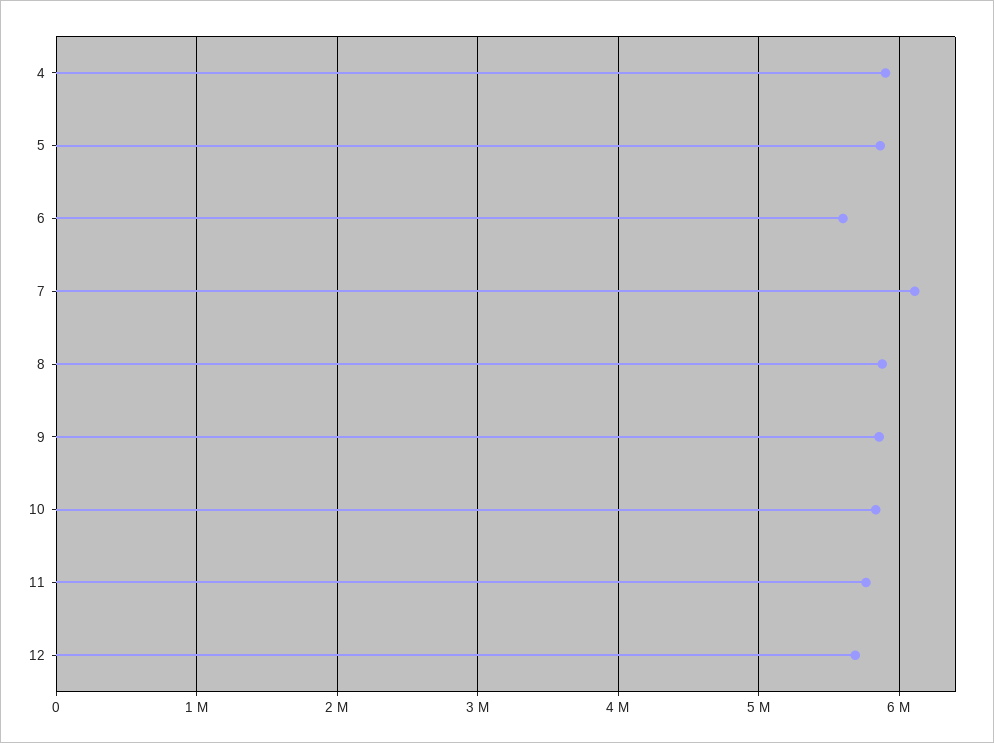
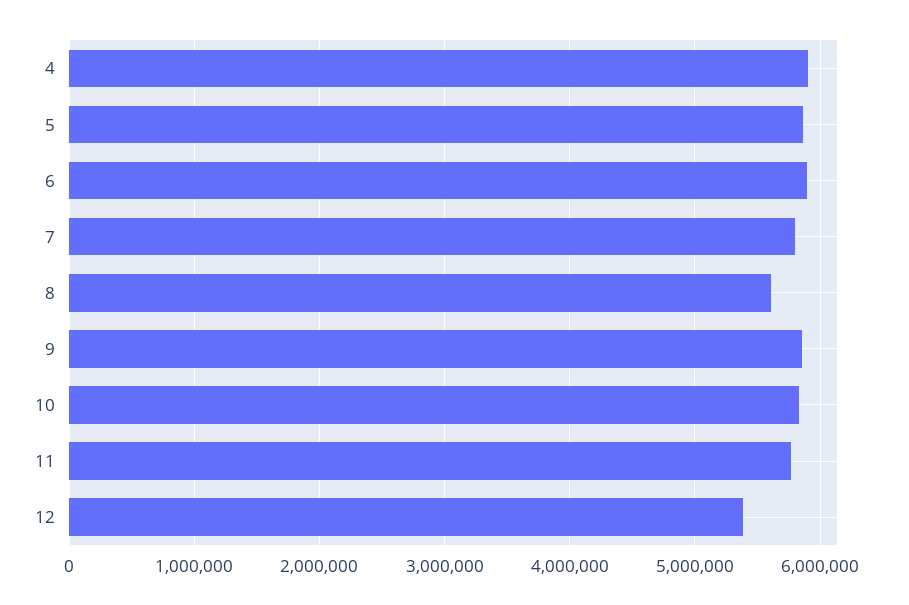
  {
    "4": 5900000,
    "5": 5900000,
-   "6": 5600000,
+   "6": 5900000,
-   "7": 6100000,
+   "7": 5800000,
-   "8": 5900000,
+   "8": 5600000,
    "9": 5900000,
    "10": 5800000,
    "11": 5800000,
-   "12": 5700000
+   "12": 5400000
  }

